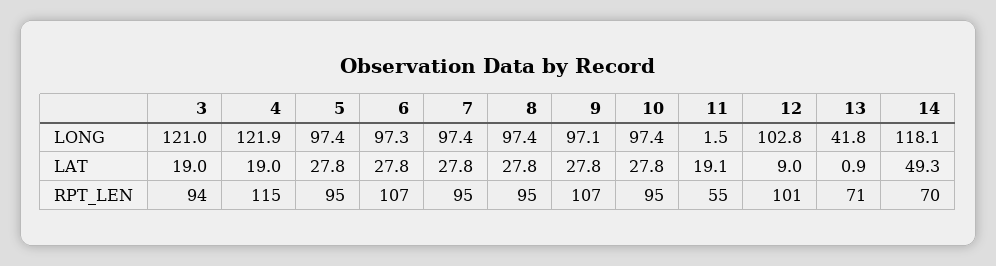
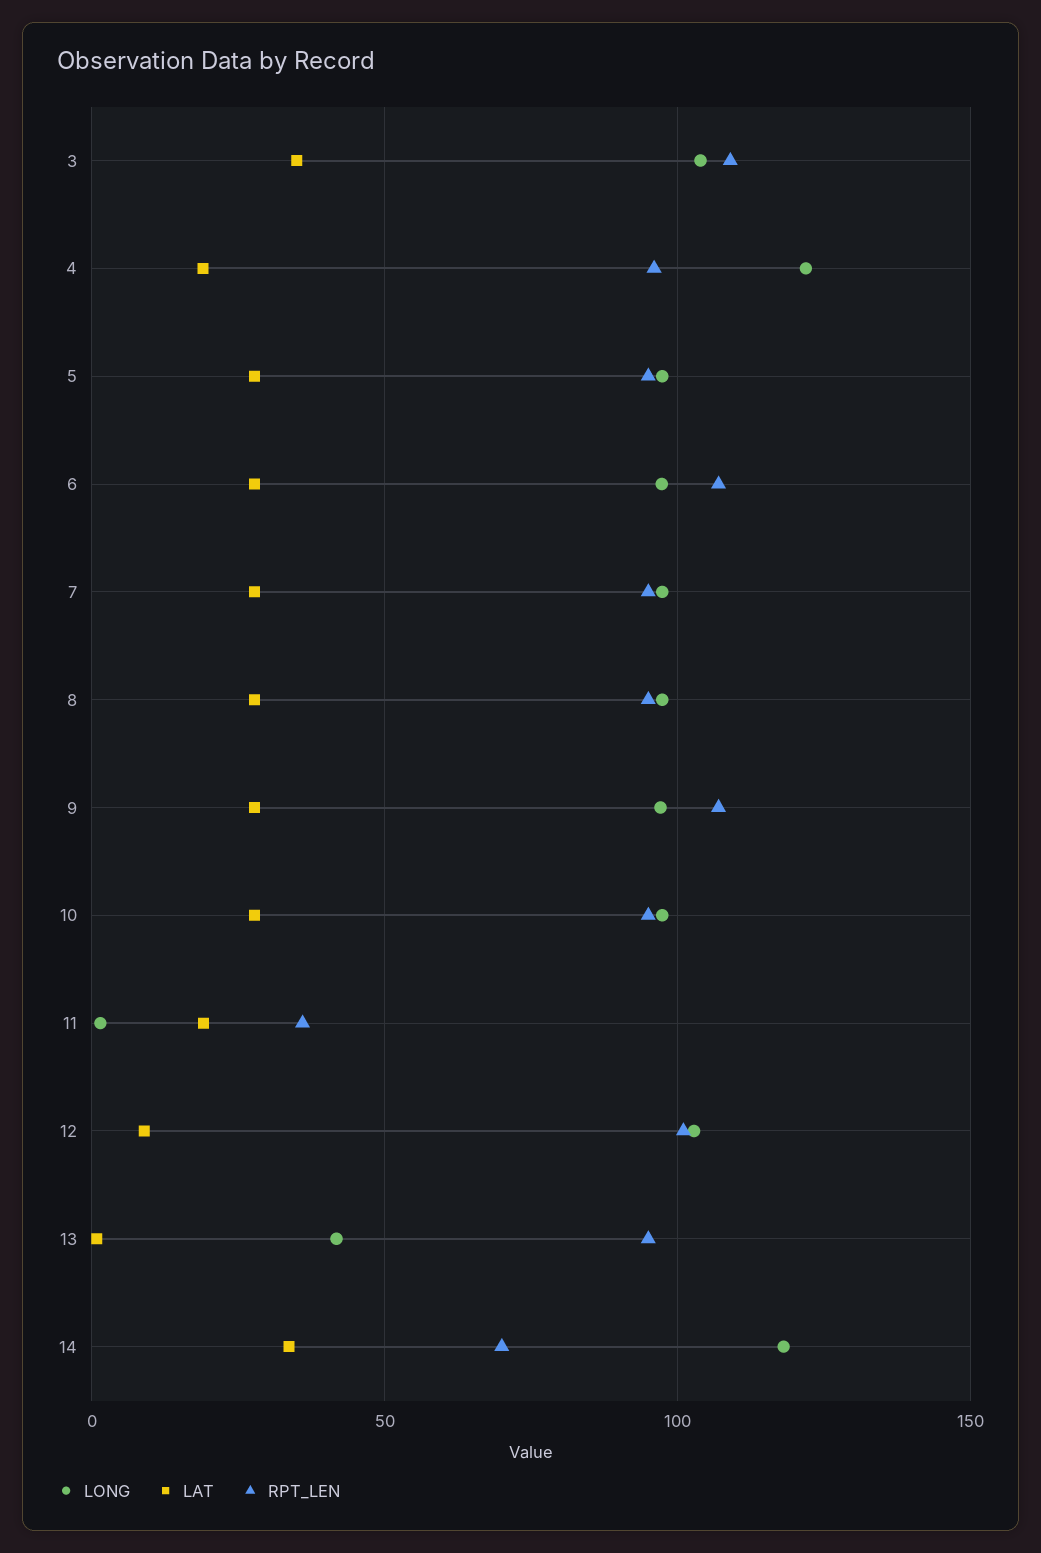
  {
    "LONG": {
-     "3": 121,
+     "3": 105,
      "4": 121.9,
      "5": 97.4,
      "6": 97.3,
      "7": 97.4,
      "8": 97.4,
      "9": 97.1,
      "10": 97.4,
      "11": 1.5,
      "12": 102.8,
      "13": 41.8,
      "14": 118.1
    },
    "LAT": {
-     "3": 19,
+     "3": 35,
      "4": 19,
      "5": 27.8,
      "6": 27.8,
      "7": 27.8,
      "8": 27.8,
      "9": 27.8,
      "10": 27.8,
      "11": 19.1,
      "12": 9,
      "13": 0.9,
-     "14": 49.3
+     "14": 35
    },
    "RPT_LEN": {
-     "3": 94,
+     "3": 110,
-     "4": 115,
+     "4": 95,
      "5": 95,
      "6": 107,
      "7": 95,
      "8": 95,
      "9": 107,
      "10": 95,
-     "11": 55,
+     "11": 35,
      "12": 101,
-     "13": 71,
+     "13": 95,
      "14": 70
    }
  }

